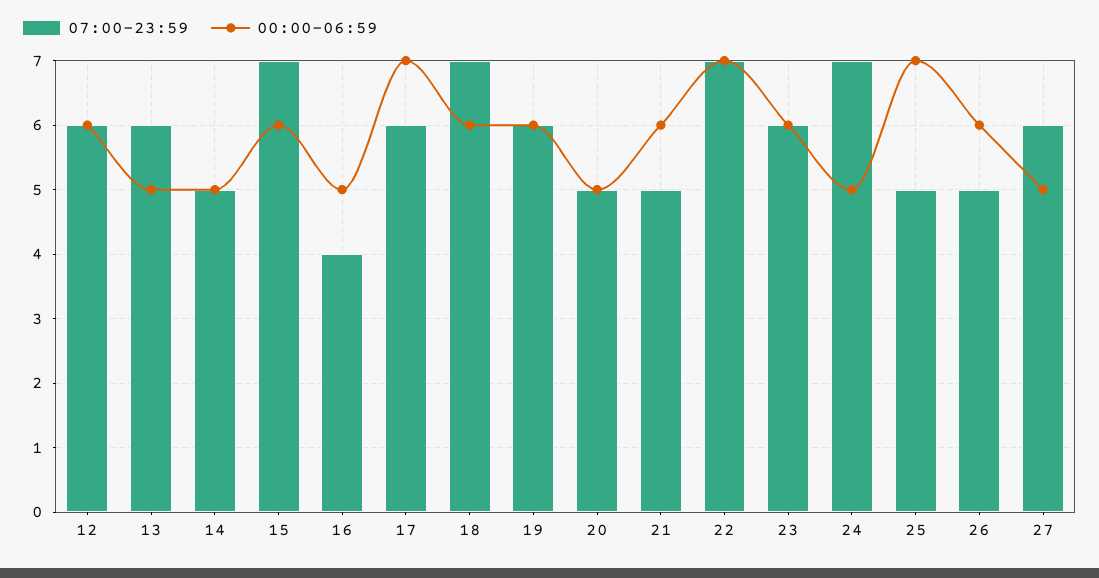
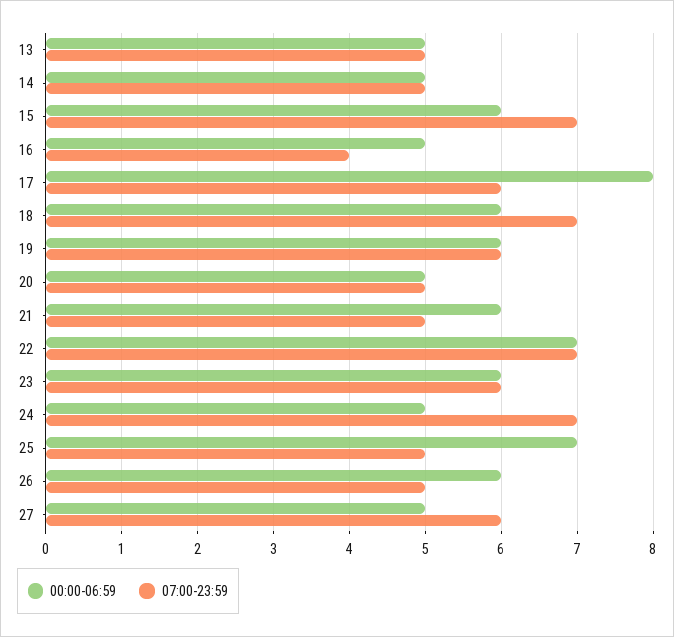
  {
    "07:00-23:59": {
-     "12": 6,
-     "13": 6,
+     "13": 5,
      "14": 5,
      "15": 7,
      "16": 4,
      "17": 6,
      "18": 7,
      "19": 6,
      "20": 5,
      "21": 5,
      "22": 7,
      "23": 6,
      "24": 7,
      "25": 5,
      "26": 5,
      "27": 6
    },
    "00:00-06:59": {
-     "12": 6,
      "13": 5,
      "14": 5,
      "15": 6,
      "16": 5,
-     "17": 7,
+     "17": 8,
      "18": 6,
      "19": 6,
      "20": 5,
      "21": 6,
      "22": 7,
      "23": 6,
      "24": 5,
      "25": 7,
      "26": 6,
      "27": 5
    }
  }

